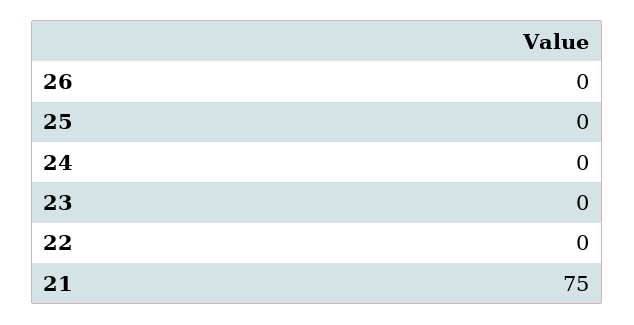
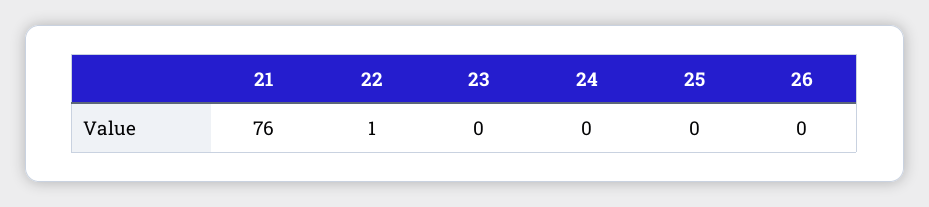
  {
    "26": 0,
    "25": 0,
    "24": 0,
    "23": 0,
-   "22": 0,
+   "22": 1,
-   "21": 75
+   "21": 76
  }

